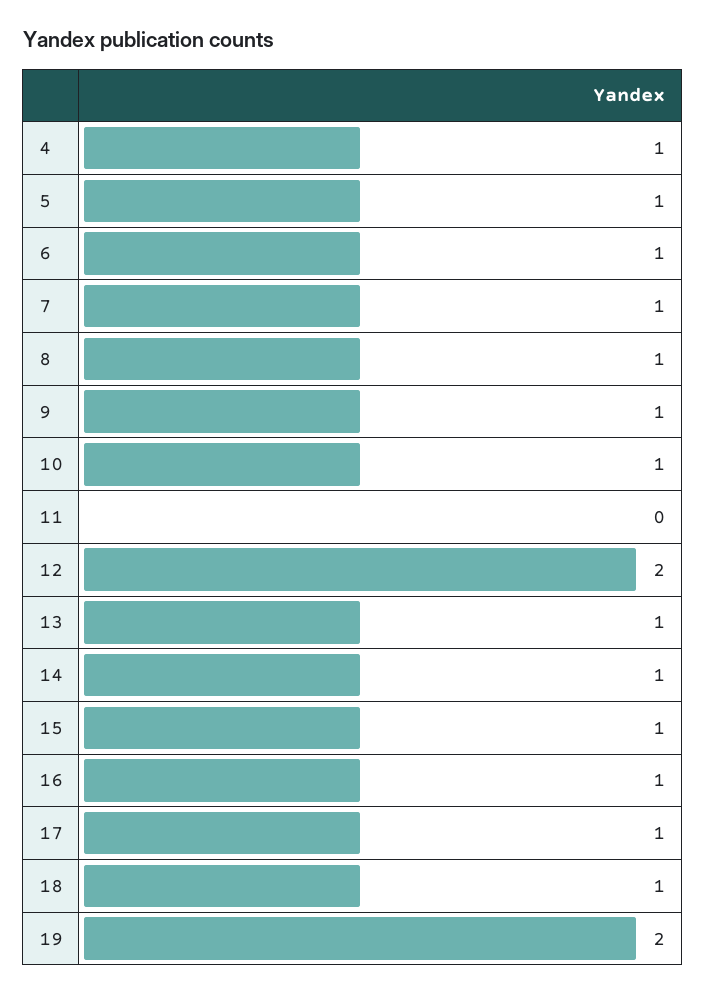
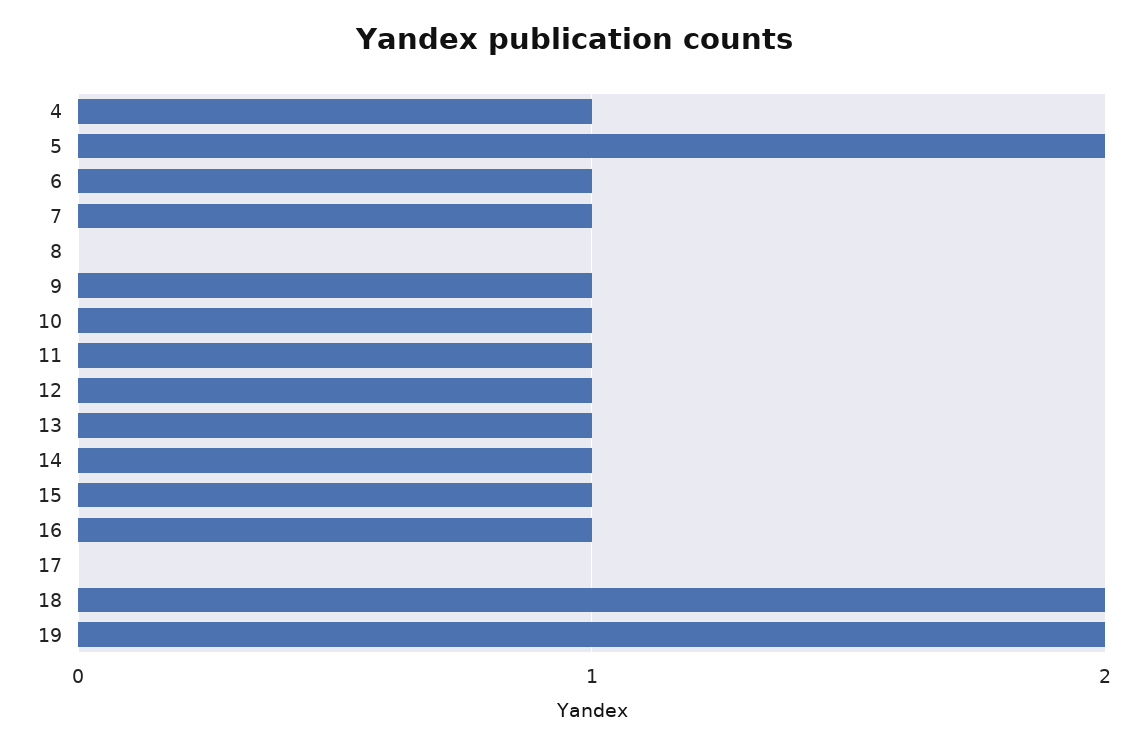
  {
    "4": 1,
-   "5": 1,
+   "5": 2,
    "6": 1,
    "7": 1,
-   "8": 1,
+   "8": 0,
    "9": 1,
    "10": 1,
-   "11": 0,
+   "11": 1,
-   "12": 2,
+   "12": 1,
    "13": 1,
    "14": 1,
    "15": 1,
    "16": 1,
-   "17": 1,
+   "17": 0,
-   "18": 1,
+   "18": 2,
    "19": 2
  }

